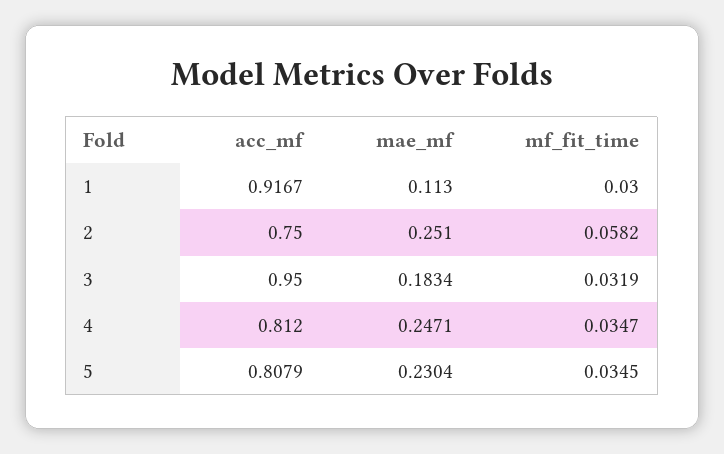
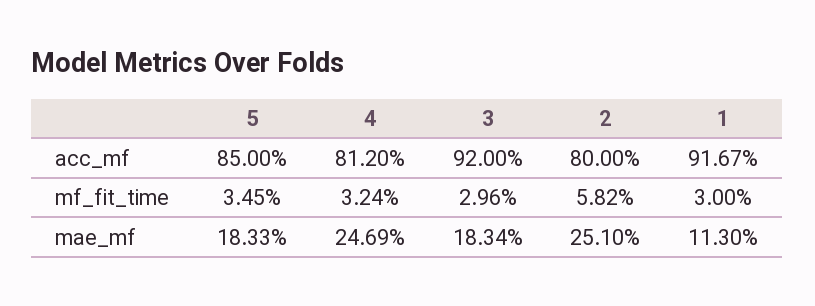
  {
    "acc_mf": {
      "1": 0.9167,
-     "2": 0.75,
+     "2": 0.8,
-     "3": 0.95,
+     "3": 0.92,
      "4": 0.812,
-     "5": 0.8079
+     "5": 0.85
    },
    "mae_mf": {
      "1": 0.113,
      "2": 0.251,
      "3": 0.1834,
-     "4": 0.2471,
+     "4": 0.2469,
-     "5": 0.2304
+     "5": 0.1833
    },
    "mf_fit_time": {
      "1": 0.03,
      "2": 0.0582,
-     "3": 0.0319,
+     "3": 0.0296,
-     "4": 0.0347,
+     "4": 0.0324,
      "5": 0.0345
    }
  }

